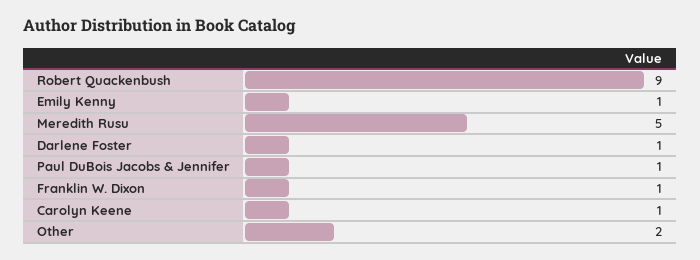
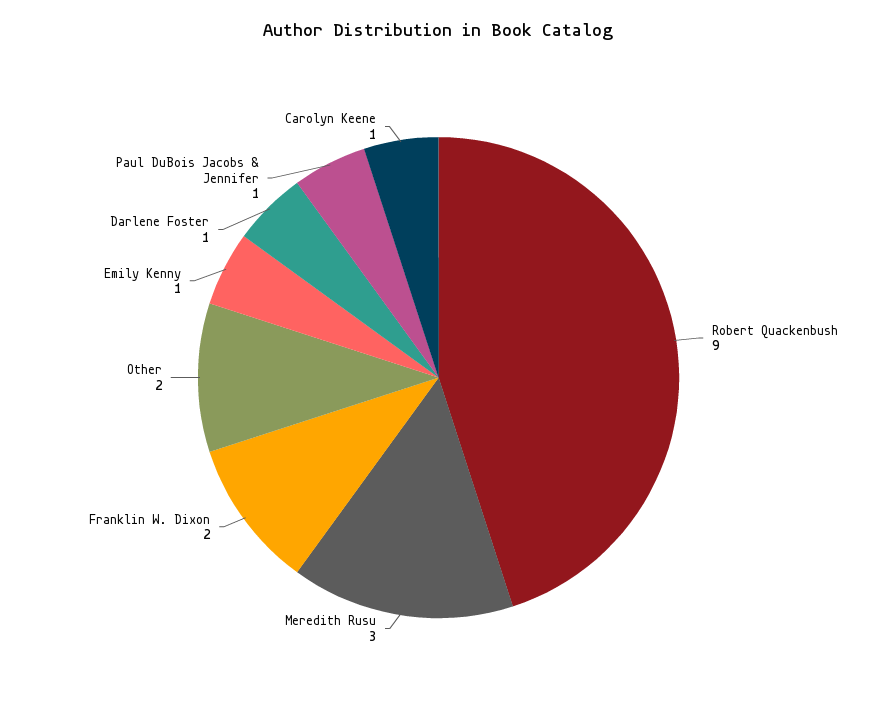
  {
    "Robert Quackenbush": 9,
    "Emily Kenny": 1,
-   "Meredith Rusu": 5,
+   "Meredith Rusu": 3,
    "Darlene Foster": 1,
    "Paul DuBois Jacobs & Jennifer": 1,
-   "Franklin W. Dixon": 1,
+   "Franklin W. Dixon": 2,
    "Carolyn Keene": 1,
    "Other": 2
  }

